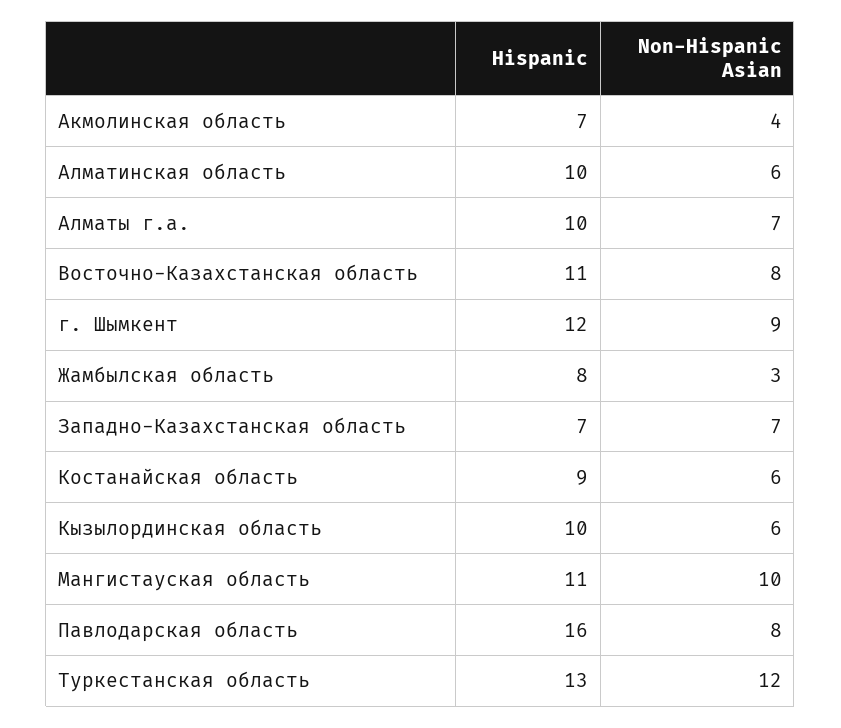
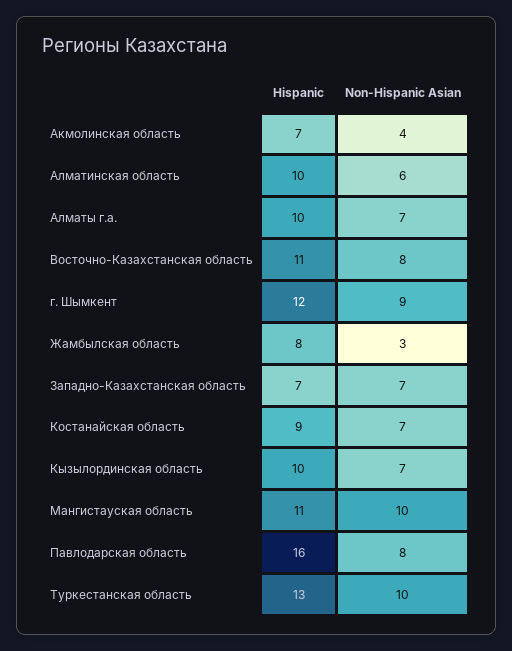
  {
    "Hispanic": {
      "Акмолинская область": 7,
      "Алматинская область": 10,
      "Алматы г.а.": 10,
      "Восточно-Казахстанская область": 11,
      "г. Шымкент": 12,
      "Жамбылская область": 8,
      "Западно-Казахстанская область": 7,
      "Костанайская область": 9,
      "Кызылординская область": 10,
      "Мангистауская область": 11,
      "Павлодарская область": 16,
      "Туркестанская область": 13
    },
    "Non-Hispanic Asian": {
      "Акмолинская область": 4,
      "Алматинская область": 6,
      "Алматы г.а.": 7,
      "Восточно-Казахстанская область": 8,
      "г. Шымкент": 9,
      "Жамбылская область": 3,
      "Западно-Казахстанская область": 7,
-     "Костанайская область": 6,
+     "Костанайская область": 7,
-     "Кызылординская область": 6,
+     "Кызылординская область": 7,
      "Мангистауская область": 10,
      "Павлодарская область": 8,
-     "Туркестанская область": 12
+     "Туркестанская область": 10
    }
  }

